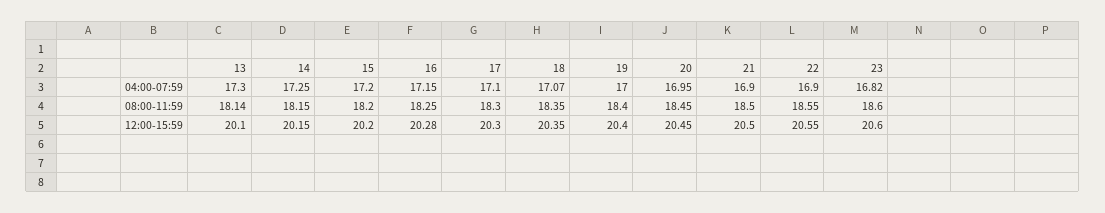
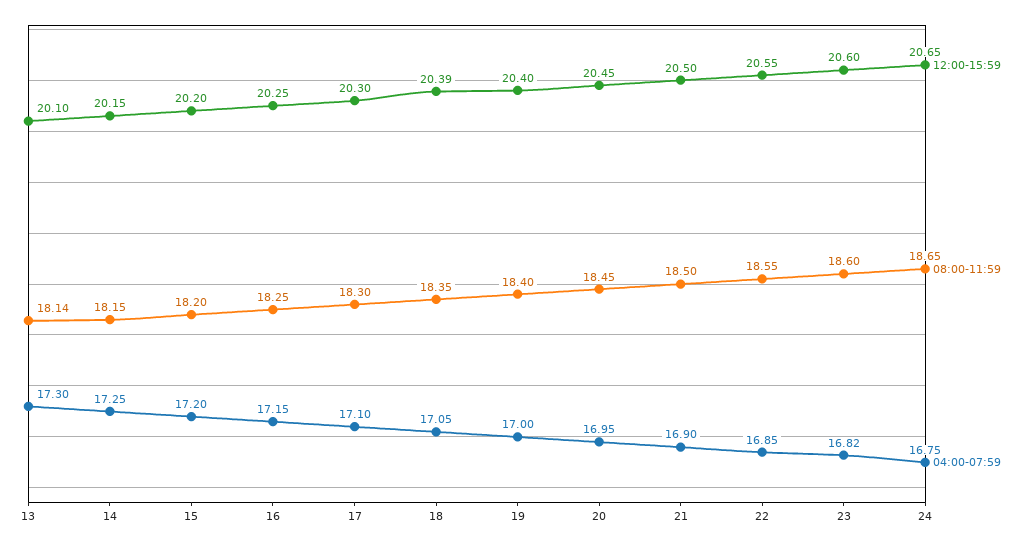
  {
    "04:00-07:59": {
      "13": 17.3,
      "14": 17.25,
      "15": 17.2,
      "16": 17.15,
      "17": 17.1,
-     "18": 17.07,
+     "18": 17.05,
      "19": 17,
      "20": 16.95,
      "21": 16.9,
-     "22": 16.9,
+     "22": 16.85,
-     "23": 16.82
+     "23": 16.82,
+     "24": 16.75
    },
    "08:00-11:59": {
      "13": 18.14,
      "14": 18.15,
      "15": 18.2,
      "16": 18.25,
      "17": 18.3,
      "18": 18.35,
      "19": 18.4,
      "20": 18.45,
      "21": 18.5,
      "22": 18.55,
-     "23": 18.6
+     "23": 18.6,
+     "24": 18.65
    },
    "12:00-15:59": {
      "13": 20.1,
      "14": 20.15,
      "15": 20.2,
-     "16": 20.28,
+     "16": 20.25,
      "17": 20.3,
-     "18": 20.35,
+     "18": 20.39,
      "19": 20.4,
      "20": 20.45,
      "21": 20.5,
      "22": 20.55,
-     "23": 20.6
+     "23": 20.6,
+     "24": 20.65
    }
  }

